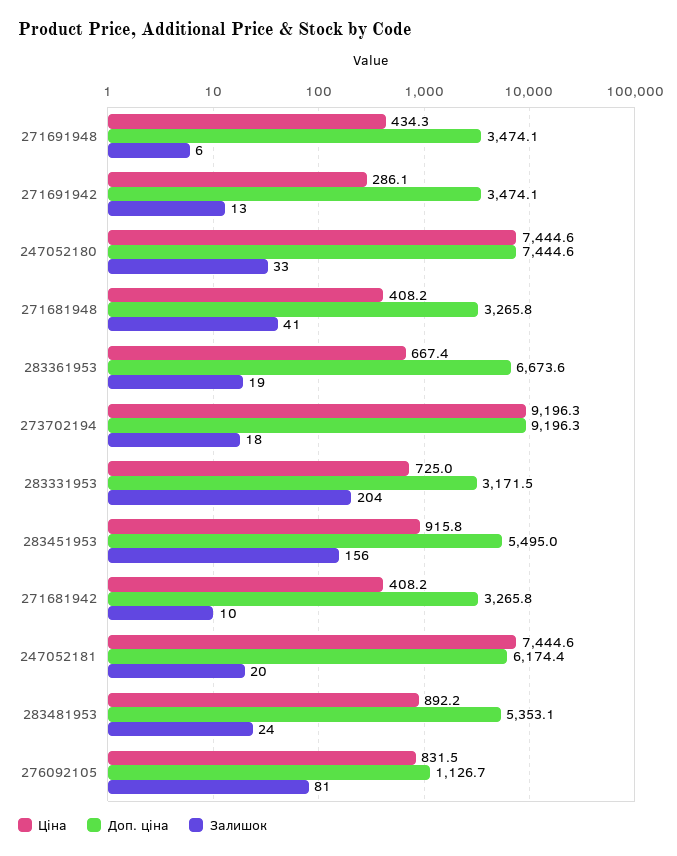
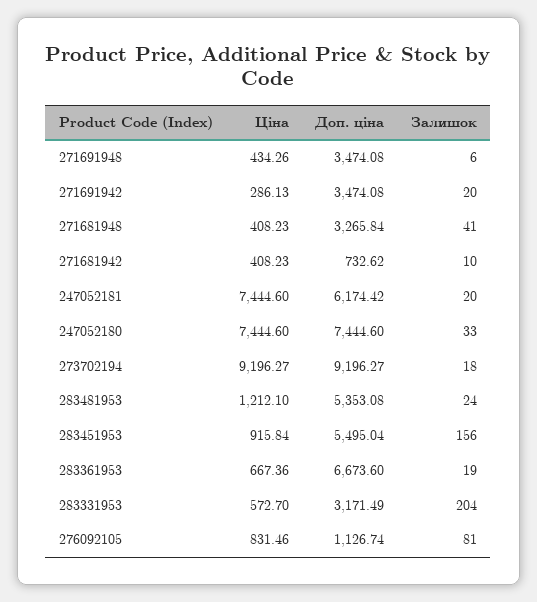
  {
    "Ціна": {
      "271691948": 434.26,
      "271691942": 286.13,
      "247052180": 7444.6,
      "271681948": 408.23,
      "283361953": 667.36,
      "273702194": 9196.27,
-     "283331953": 725,
+     "283331953": 572.7,
      "283451953": 915.84,
      "271681942": 408.23,
      "247052181": 7444.6,
-     "283481953": 892.2,
+     "283481953": 1212.1,
      "276092105": 831.46
    },
    "Доп. ціна": {
      "271691948": 3474.08,
      "271691942": 3474.08,
      "247052180": 7444.6,
      "271681948": 3265.84,
      "283361953": 6673.6,
      "273702194": 9196.27,
      "283331953": 3171.49,
      "283451953": 5495.04,
-     "271681942": 3265.8,
+     "271681942": 732.62,
      "247052181": 6174.42,
      "283481953": 5353.08,
      "276092105": 1126.74
    },
    "Залишок": {
      "271691948": 6,
-     "271691942": 13,
+     "271691942": 20,
      "247052180": 33,
      "271681948": 41,
      "283361953": 19,
      "273702194": 18,
      "283331953": 204,
      "283451953": 156,
      "271681942": 10,
      "247052181": 20,
      "283481953": 24,
      "276092105": 81
    }
  }

